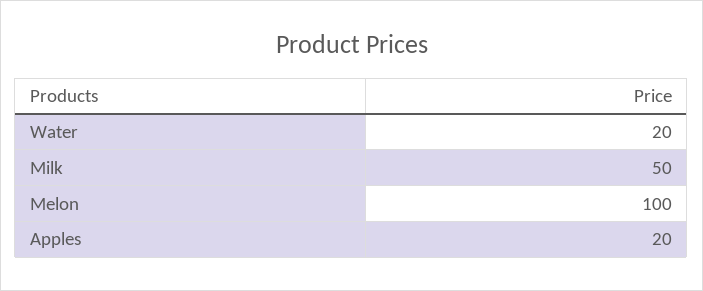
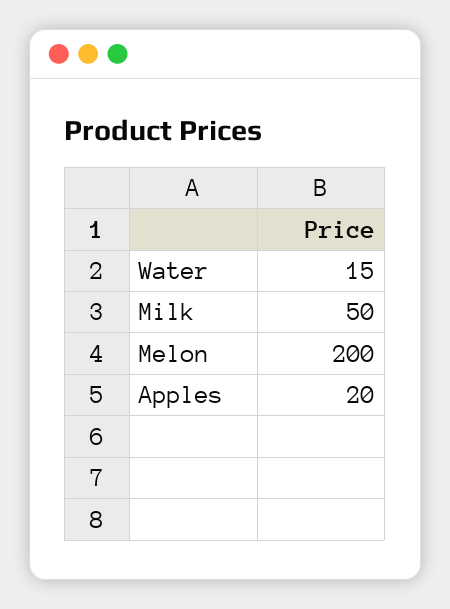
  {
-   "Water": 20,
+   "Water": 15,
    "Milk": 50,
-   "Melon": 100,
+   "Melon": 200,
    "Apples": 20
  }

